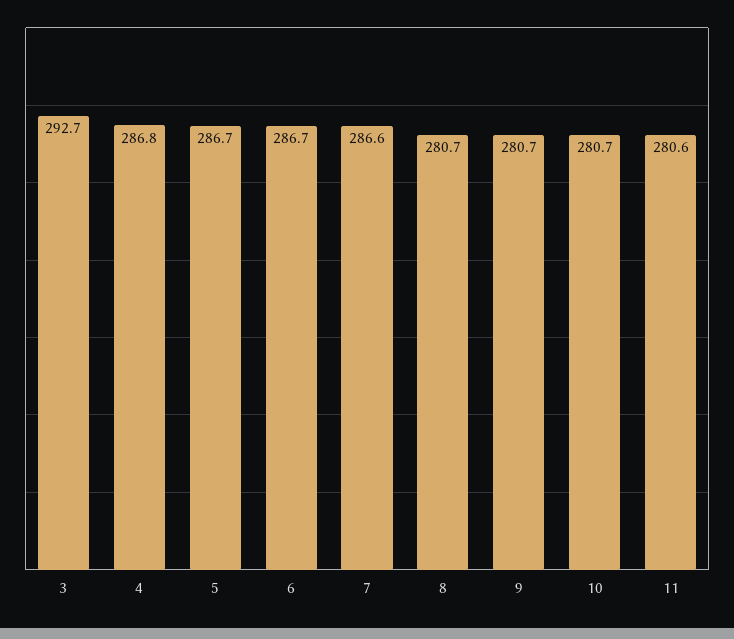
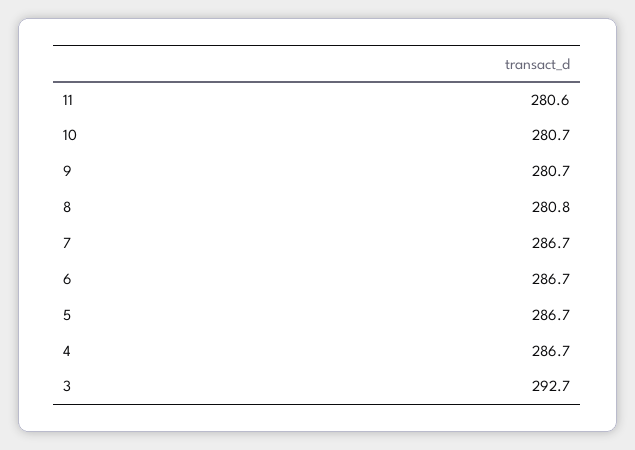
  {
    "3": 292.7,
-   "4": 286.8,
+   "4": 286.7,
    "5": 286.7,
    "6": 286.7,
-   "7": 286.6,
+   "7": 286.7,
-   "8": 280.7,
+   "8": 280.8,
    "9": 280.7,
    "10": 280.7,
    "11": 280.6
  }

